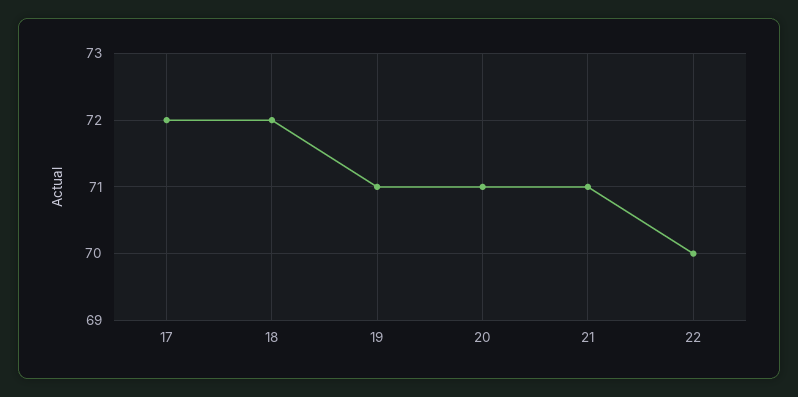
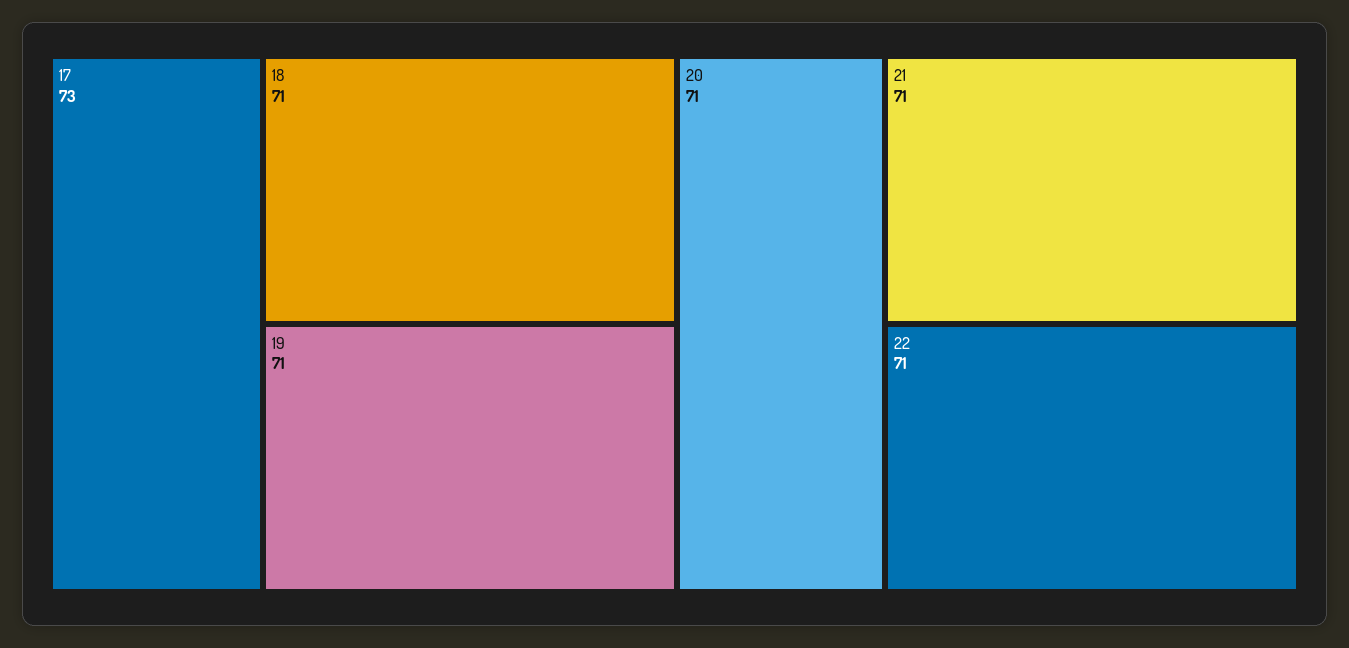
  {
-   "17": 72,
+   "17": 73,
-   "18": 72,
+   "18": 71,
    "19": 71,
    "20": 71,
    "21": 71,
-   "22": 70
+   "22": 71
  }

